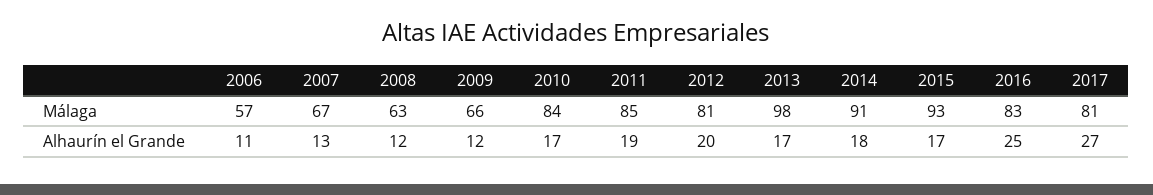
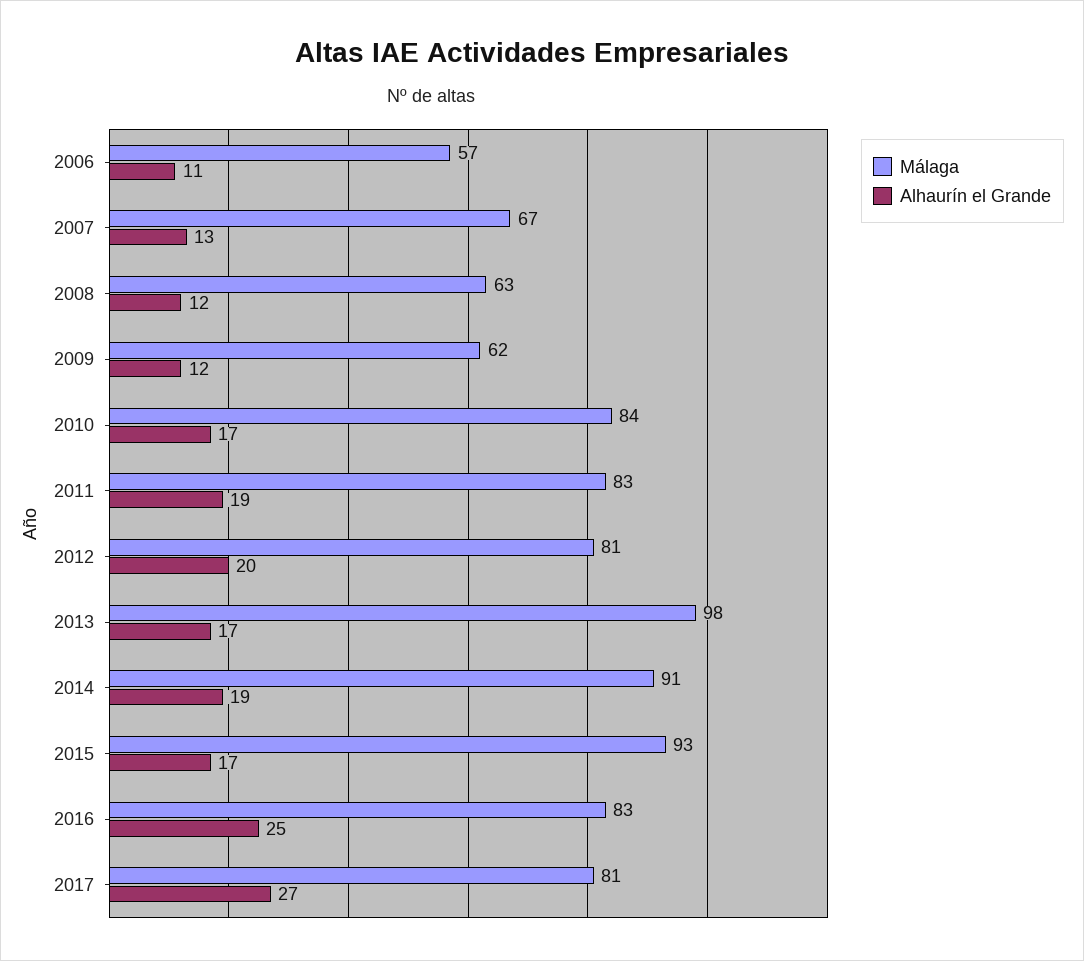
  {
    "Málaga": {
      "2006": 57,
      "2007": 67,
      "2008": 63,
-     "2009": 66,
+     "2009": 62,
      "2010": 84,
-     "2011": 85,
+     "2011": 83,
      "2012": 81,
      "2013": 98,
      "2014": 91,
      "2015": 93,
      "2016": 83,
      "2017": 81
    },
    "Alhaurín el Grande": {
      "2006": 11,
      "2007": 13,
      "2008": 12,
      "2009": 12,
      "2010": 17,
      "2011": 19,
      "2012": 20,
      "2013": 17,
-     "2014": 18,
+     "2014": 19,
      "2015": 17,
      "2016": 25,
      "2017": 27
    }
  }

